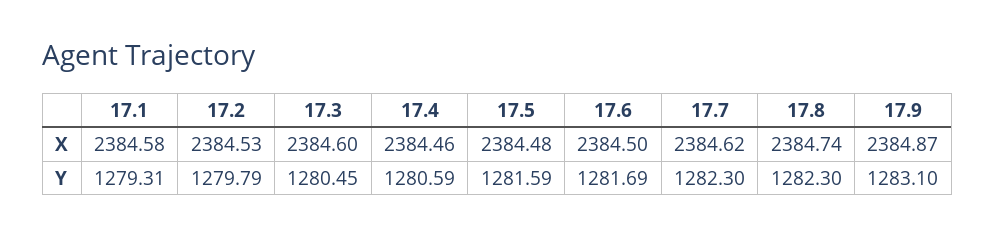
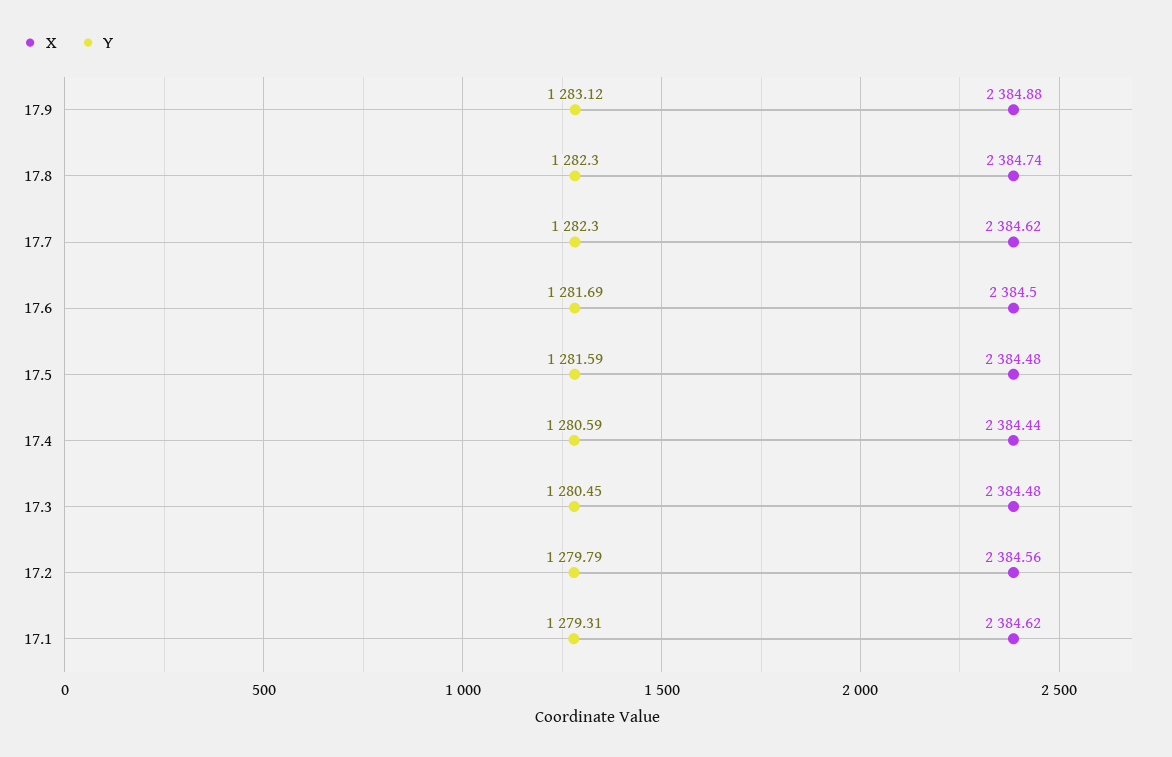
  {
    "X": {
-     "17.1": 2384.58,
+     "17.1": 2384.62,
-     "17.2": 2384.53,
+     "17.2": 2384.56,
-     "17.3": 2384.6,
+     "17.3": 2384.48,
-     "17.4": 2384.46,
+     "17.4": 2384.44,
      "17.5": 2384.48,
      "17.6": 2384.5,
      "17.7": 2384.62,
      "17.8": 2384.74,
-     "17.9": 2384.87
+     "17.9": 2384.88
    },
    "Y": {
      "17.1": 1279.31,
      "17.2": 1279.79,
      "17.3": 1280.45,
      "17.4": 1280.59,
      "17.5": 1281.59,
      "17.6": 1281.69,
      "17.7": 1282.3,
      "17.8": 1282.3,
-     "17.9": 1283.1
+     "17.9": 1283.12
    }
  }

